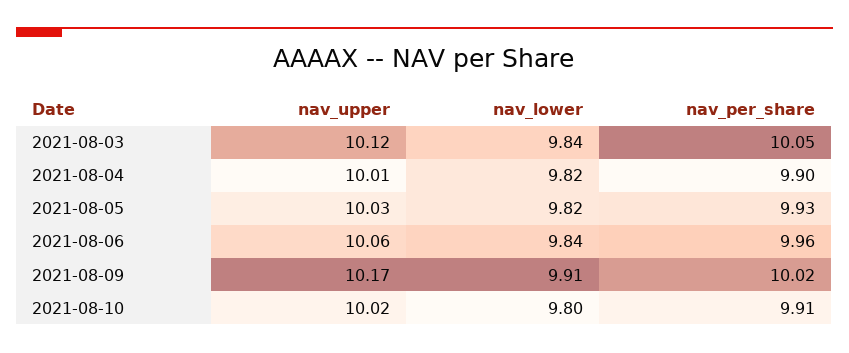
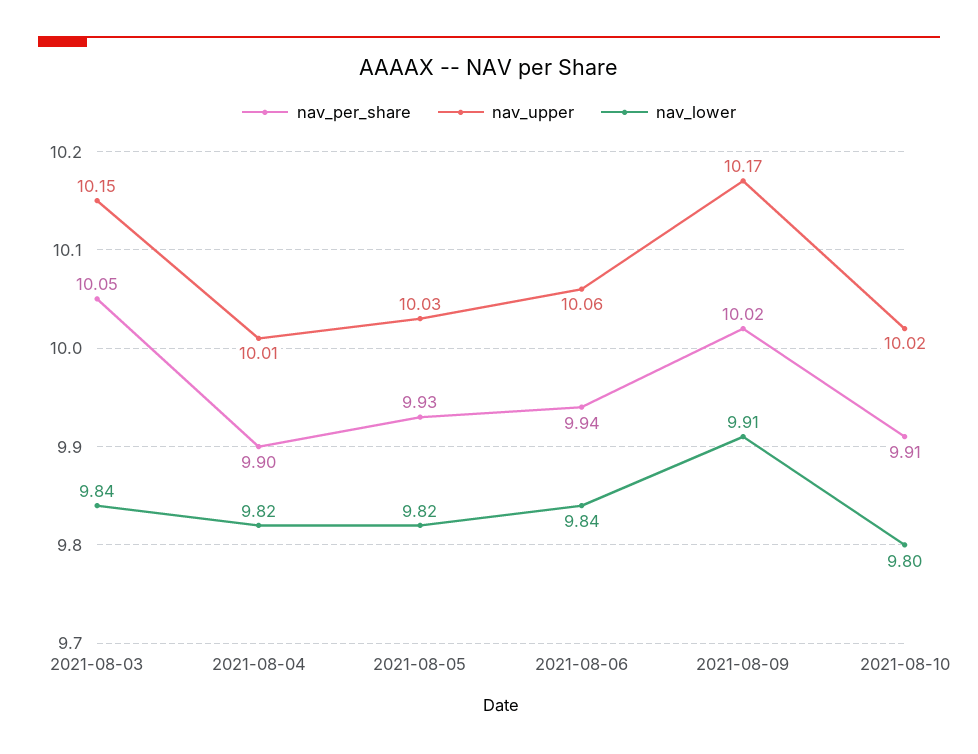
  {
    "nav_upper": {
-     "2021-08-03": 10.12,
+     "2021-08-03": 10.15,
      "2021-08-04": 10.01,
      "2021-08-05": 10.03,
      "2021-08-06": 10.06,
      "2021-08-09": 10.17,
      "2021-08-10": 10.02
    },
    "nav_lower": {
      "2021-08-03": 9.84,
      "2021-08-04": 9.82,
      "2021-08-05": 9.82,
      "2021-08-06": 9.84,
      "2021-08-09": 9.91,
      "2021-08-10": 9.8
    },
    "nav_per_share": {
      "2021-08-03": 10.05,
      "2021-08-04": 9.9,
      "2021-08-05": 9.93,
-     "2021-08-06": 9.96,
+     "2021-08-06": 9.94,
      "2021-08-09": 10.02,
      "2021-08-10": 9.91
    }
  }

